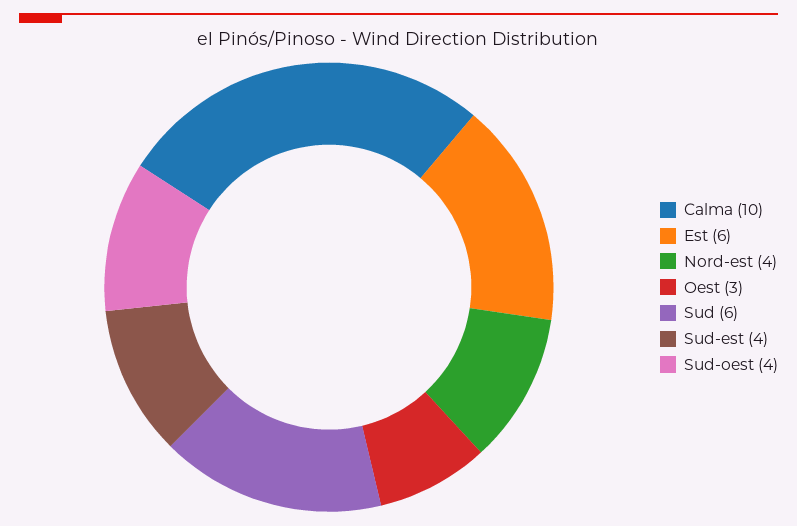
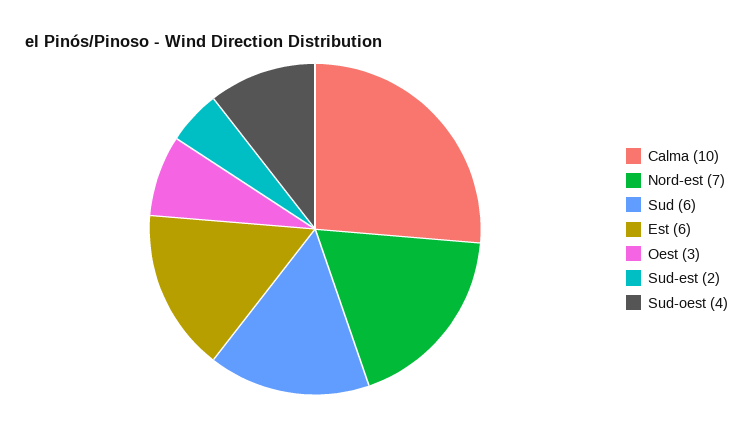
  {
    "Calma": 10,
    "Est": 6,
-   "Nord-est": 4,
+   "Nord-est": 7,
    "Oest": 3,
    "Sud": 6,
-   "Sud-est": 4,
+   "Sud-est": 2,
    "Sud-oest": 4
  }

